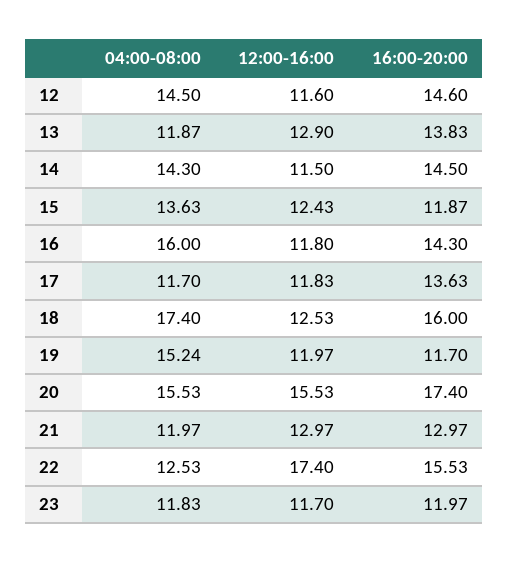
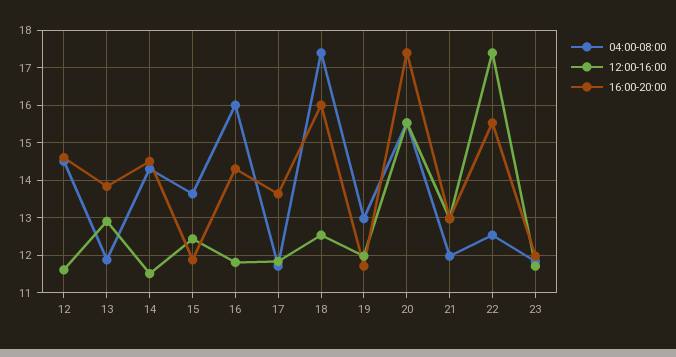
  {
    "04:00-08:00": {
      "12": 14.5,
      "13": 11.87,
      "14": 14.3,
      "15": 13.63,
      "16": 16,
      "17": 11.7,
      "18": 17.4,
-     "19": 15.24,
+     "19": 13,
      "20": 15.53,
      "21": 11.97,
      "22": 12.53,
      "23": 11.83
    },
    "12:00-16:00": {
      "12": 11.6,
      "13": 12.9,
      "14": 11.5,
      "15": 12.43,
      "16": 11.8,
      "17": 11.83,
      "18": 12.53,
      "19": 11.97,
      "20": 15.53,
      "21": 12.97,
      "22": 17.4,
      "23": 11.7
    },
    "16:00-20:00": {
      "12": 14.6,
      "13": 13.83,
      "14": 14.5,
      "15": 11.87,
      "16": 14.3,
      "17": 13.63,
      "18": 16,
      "19": 11.7,
      "20": 17.4,
      "21": 12.97,
      "22": 15.53,
      "23": 11.97
    }
  }

